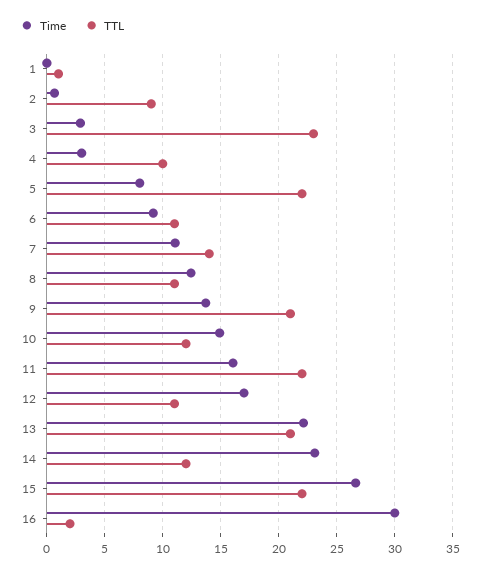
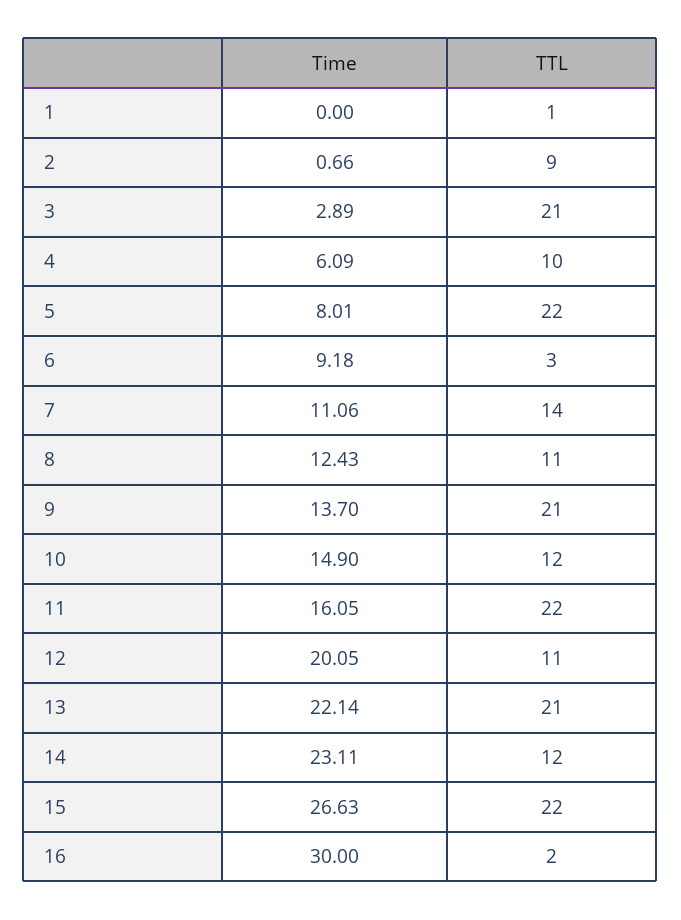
  {
    "Time": {
      "1": 0,
      "2": 0.66,
      "3": 2.89,
-     "4": 3,
+     "4": 6.09,
      "5": 8.01,
      "6": 9.18,
      "7": 11.06,
      "8": 12.43,
      "9": 13.7,
      "10": 14.9,
      "11": 16.05,
-     "12": 17,
+     "12": 20.05,
      "13": 22.14,
      "14": 23.11,
      "15": 26.63,
      "16": 30
    },
    "TTL": {
      "1": 1,
      "2": 9,
-     "3": 23,
+     "3": 21,
      "4": 10,
      "5": 22,
-     "6": 11,
+     "6": 3,
      "7": 14,
      "8": 11,
      "9": 21,
      "10": 12,
      "11": 22,
      "12": 11,
      "13": 21,
      "14": 12,
      "15": 22,
      "16": 2
    }
  }

